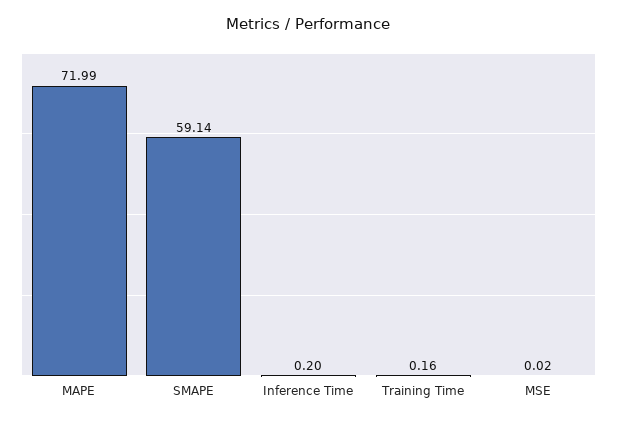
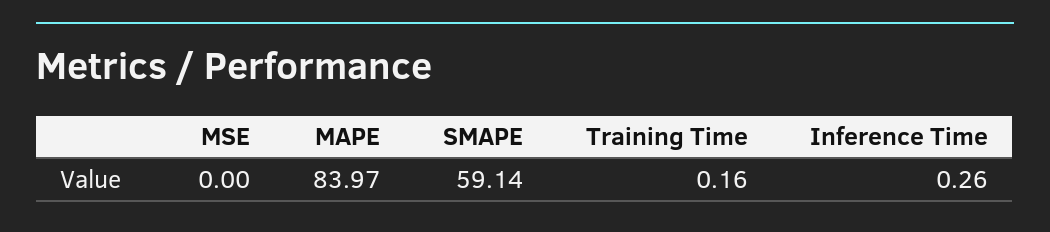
  {
-   "MAPE": 71.99,
+   "MAPE": 83.97,
    "SMAPE": 59.14,
-   "Inference Time": 0.2,
+   "Inference Time": 0.26,
    "Training Time": 0.16,
-   "MSE": 0.02
+   "MSE": 0
  }

